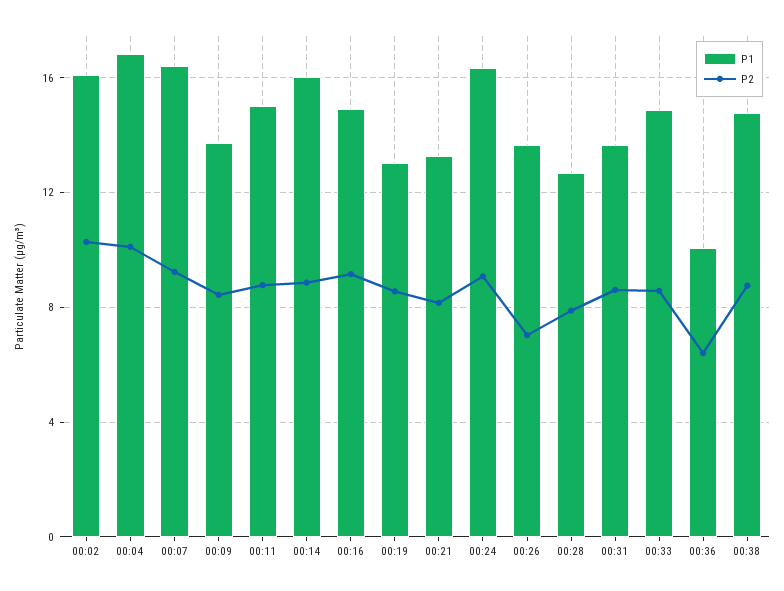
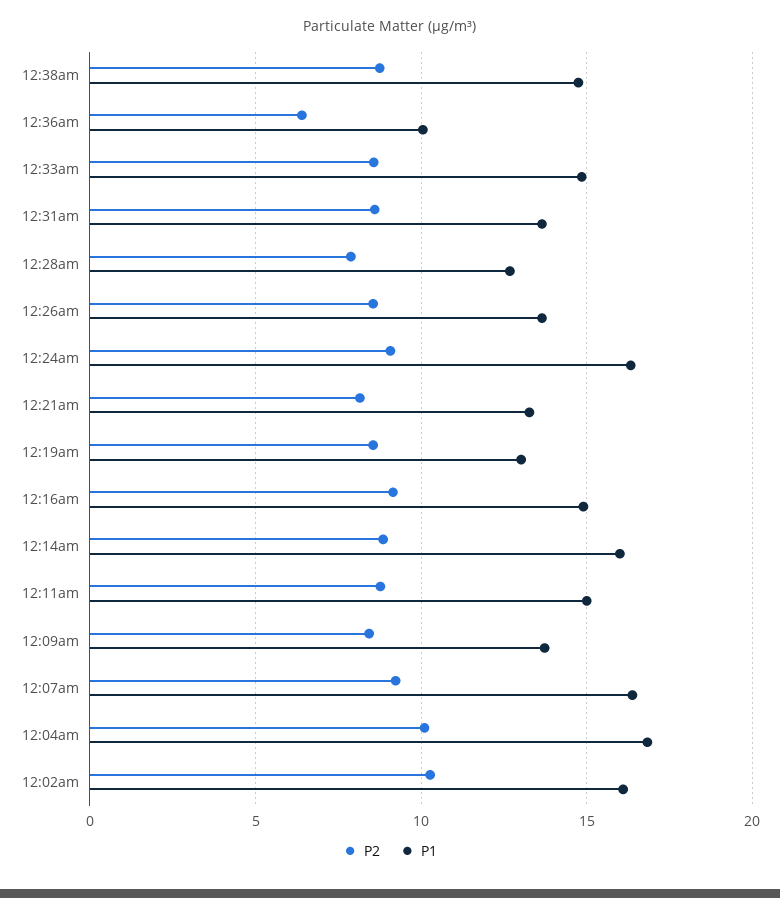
  {
    "P1": {
      "00:02": 16,
      "00:04": 17,
      "00:07": 16.5,
      "00:09": 13.5,
      "00:11": 15,
      "00:14": 16,
      "00:16": 15,
      "00:19": 13,
      "00:21": 13.5,
      "00:24": 16.5,
      "00:26": 13.5,
      "00:28": 12.5,
      "00:31": 13.5,
      "00:33": 15,
      "00:36": 10,
      "00:38": 15
    },
    "P2": {
      "00:02": 10.5,
      "00:04": 10,
      "00:07": 9,
      "00:09": 8.5,
      "00:11": 9,
      "00:14": 9,
      "00:16": 9,
      "00:19": 8.5,
      "00:21": 8,
      "00:24": 9,
-     "00:26": 7,
+     "00:26": 8.5,
      "00:28": 8,
      "00:31": 8.5,
      "00:33": 8.5,
      "00:36": 6.5,
      "00:38": 9
    }
  }

